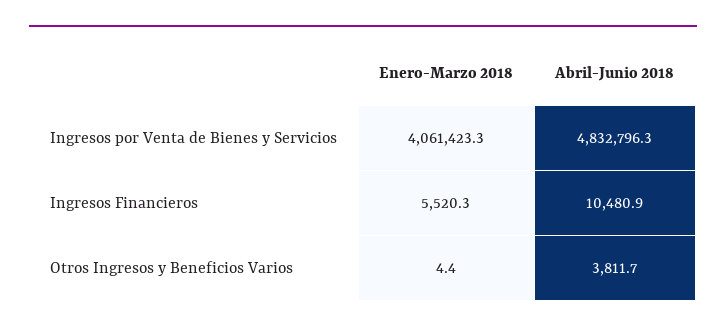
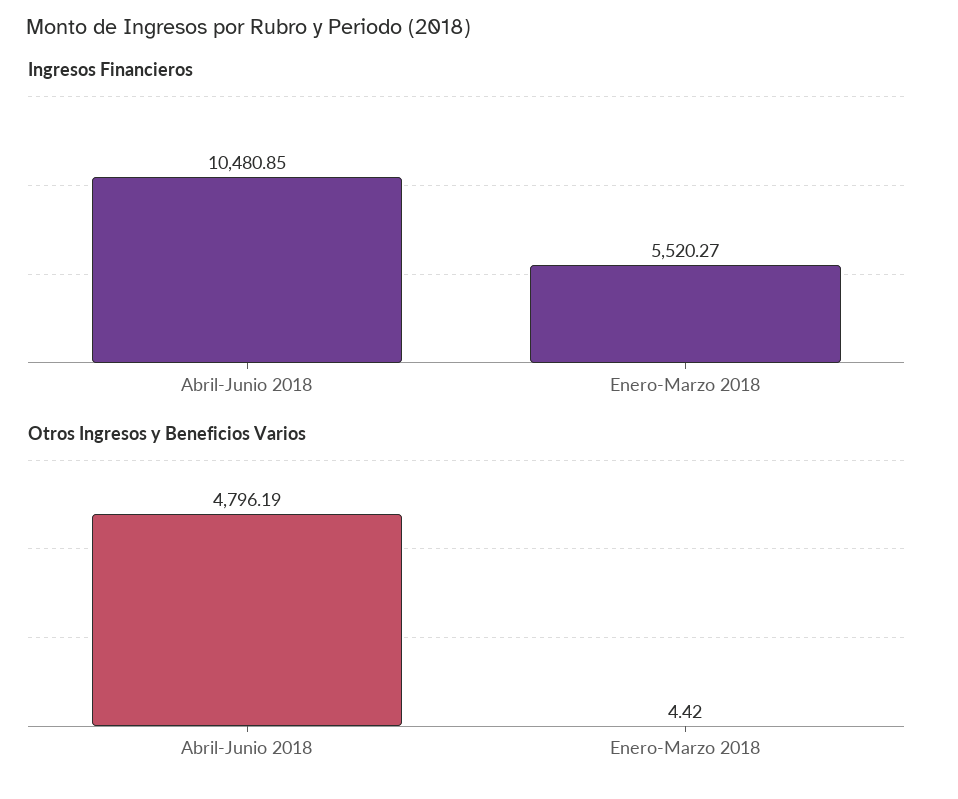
  {
-   "Ingresos por Venta de Bienes y Servicios": {
-     "Enero-Marzo 2018": 4061423.3,
-     "Abril-Junio 2018": 4832796.3
-   },
    "Ingresos Financieros": {
      "Enero-Marzo 2018": 5520.27,
      "Abril-Junio 2018": 10480.85
    },
    "Otros Ingresos y Beneficios Varios": {
      "Enero-Marzo 2018": 4.42,
-     "Abril-Junio 2018": 3811.7
+     "Abril-Junio 2018": 4796.19
    }
  }

